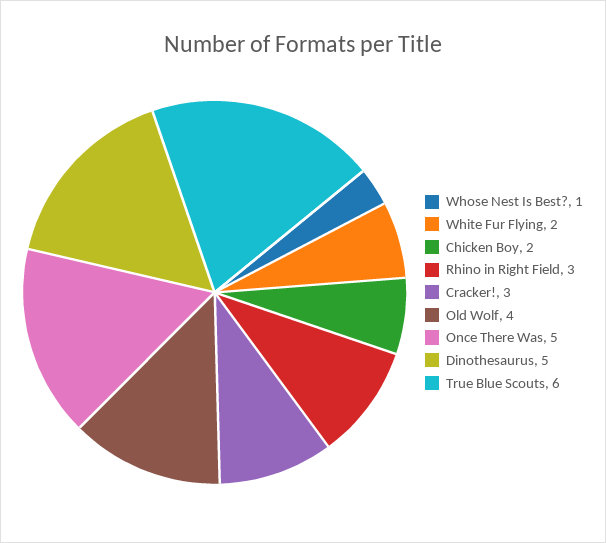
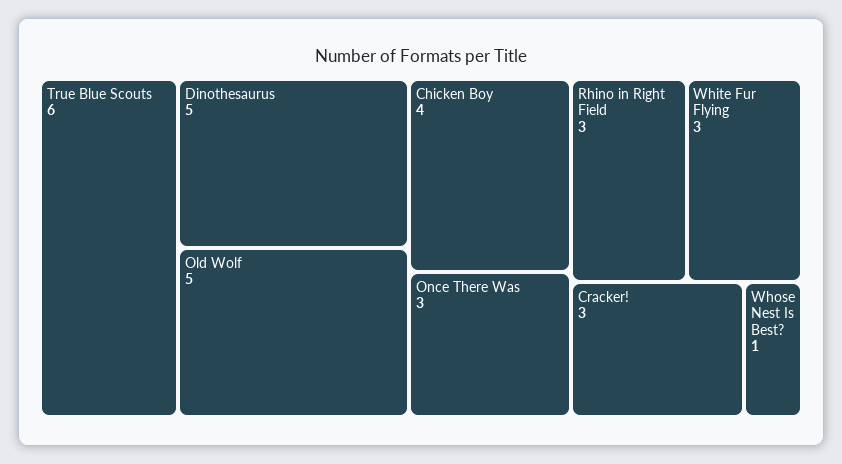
  {
    "Whose Nest Is Best?": 1,
-   "White Fur Flying": 2,
+   "White Fur Flying": 3,
-   "Chicken Boy": 2,
+   "Chicken Boy": 4,
    "Rhino in Right Field": 3,
    "Cracker!": 3,
-   "Old Wolf": 4,
+   "Old Wolf": 5,
-   "Once There Was": 5,
+   "Once There Was": 3,
    "Dinothesaurus": 5,
    "True Blue Scouts": 6
  }

